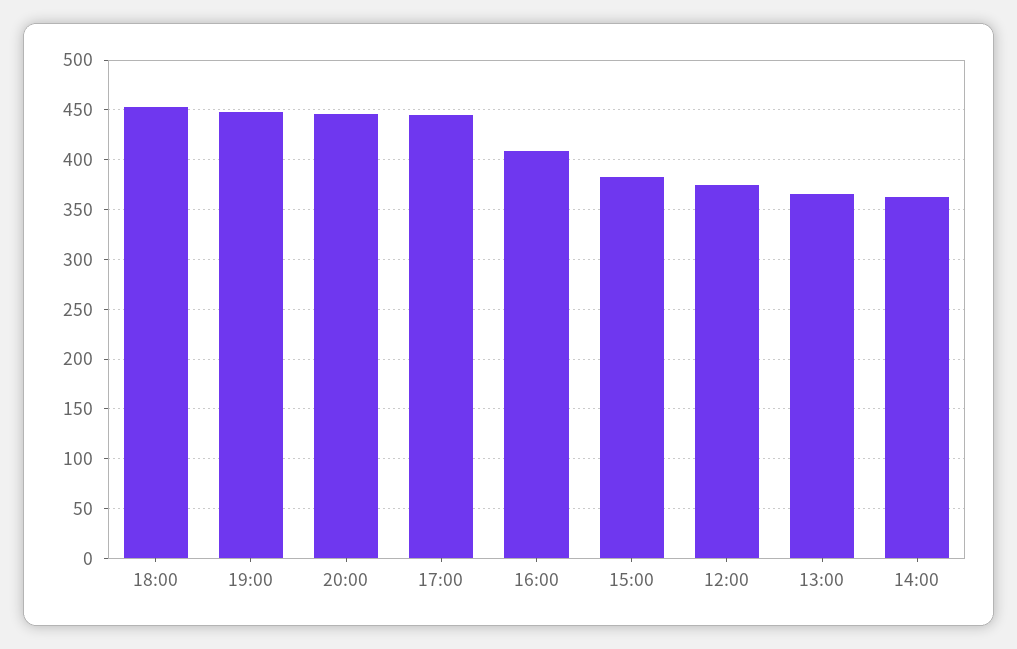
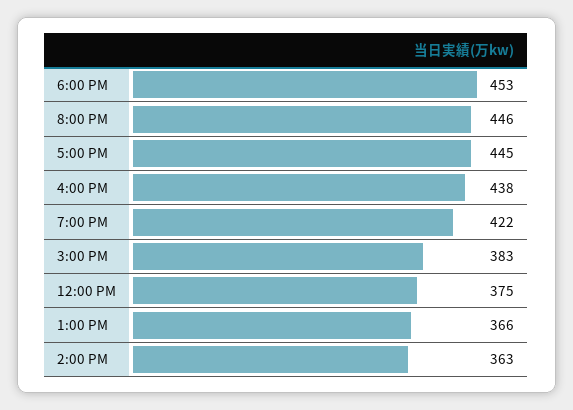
  {
    "18:00": 453,
-   "19:00": 450,
+   "19:00": 422,
    "20:00": 446,
    "17:00": 445,
-   "16:00": 410,
+   "16:00": 438,
    "15:00": 383,
    "12:00": 375,
    "13:00": 366,
    "14:00": 363
  }

